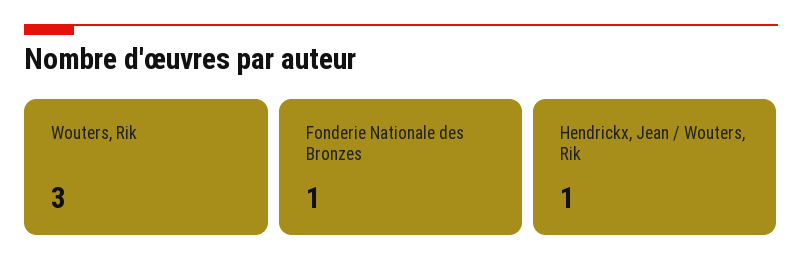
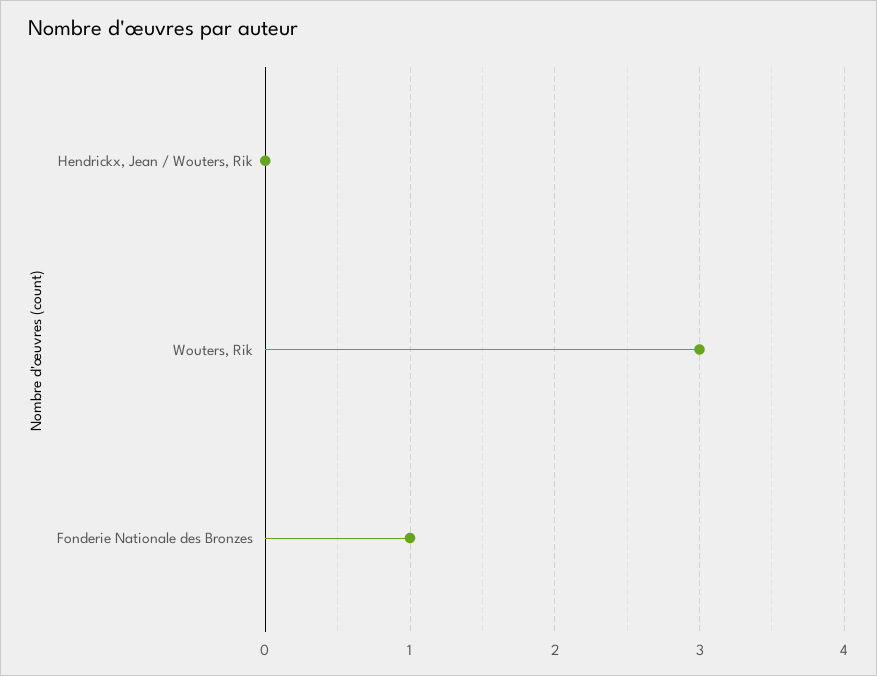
  {
    "Wouters, Rik": 3,
    "Fonderie Nationale des Bronzes": 1,
-   "Hendrickx, Jean / Wouters, Rik": 1
+   "Hendrickx, Jean / Wouters, Rik": 0
  }

